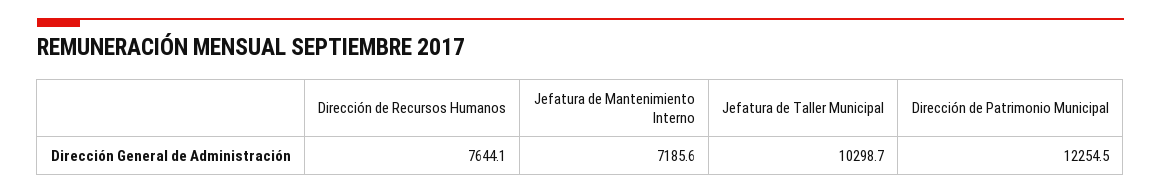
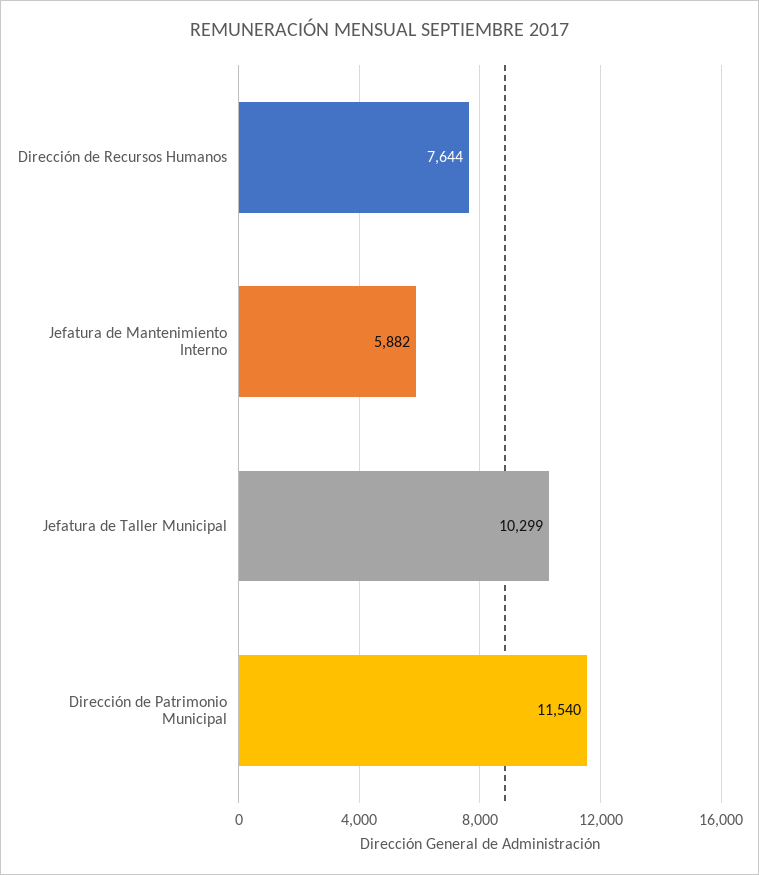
  {
    "Dirección de Recursos Humanos": 7644.1,
-   "Jefatura de Mantenimiento Interno": 7185.6,
+   "Jefatura de Mantenimiento Interno": 5882,
    "Jefatura de Taller Municipal": 10298.7,
-   "Dirección de Patrimonio Municipal": 12254.5
+   "Dirección de Patrimonio Municipal": 11540
  }

